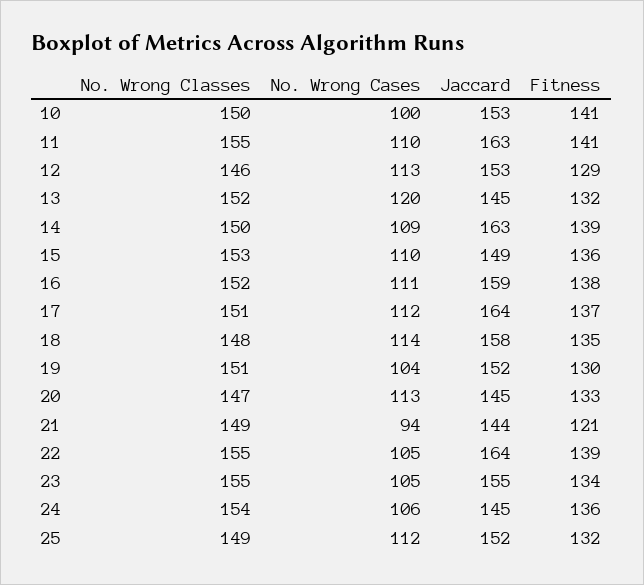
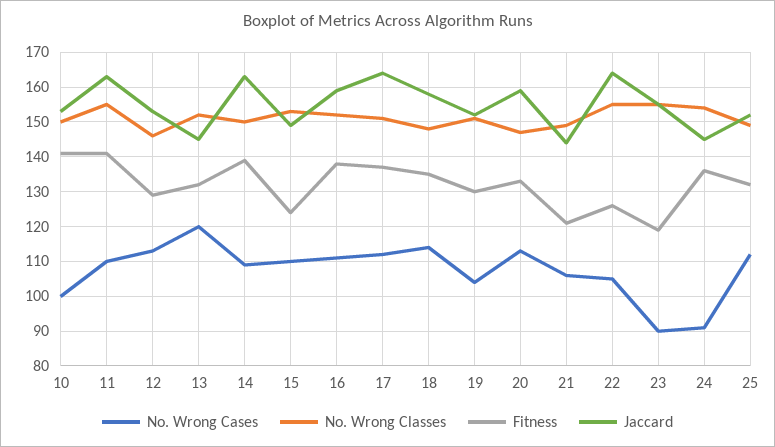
  {
    "No. Wrong Classes": {
      "10": 150,
      "11": 155,
      "12": 146,
      "13": 152,
      "14": 150,
      "15": 153,
      "16": 152,
      "17": 151,
      "18": 148,
      "19": 151,
      "20": 147,
      "21": 149,
      "22": 155,
      "23": 155,
      "24": 154,
      "25": 149
    },
    "No. Wrong Cases": {
      "10": 100,
      "11": 110,
      "12": 113,
      "13": 120,
      "14": 109,
      "15": 110,
      "16": 111,
      "17": 112,
      "18": 114,
      "19": 104,
      "20": 113,
-     "21": 94,
+     "21": 105,
      "22": 105,
-     "23": 105,
+     "23": 90,
-     "24": 106,
+     "24": 90,
      "25": 112
    },
    "Jaccard": {
      "10": 153,
      "11": 163,
      "12": 153,
      "13": 145,
      "14": 163,
      "15": 149,
      "16": 159,
      "17": 164,
      "18": 158,
      "19": 152,
-     "20": 145,
+     "20": 160,
      "21": 144,
      "22": 164,
      "23": 155,
      "24": 145,
      "25": 152
    },
    "Fitness": {
      "10": 141,
      "11": 141,
      "12": 129,
      "13": 132,
      "14": 139,
-     "15": 136,
+     "15": 125,
      "16": 138,
      "17": 137,
      "18": 135,
      "19": 130,
      "20": 133,
      "21": 121,
-     "22": 139,
+     "22": 125,
-     "23": 134,
+     "23": 120,
      "24": 136,
      "25": 132
    }
  }

